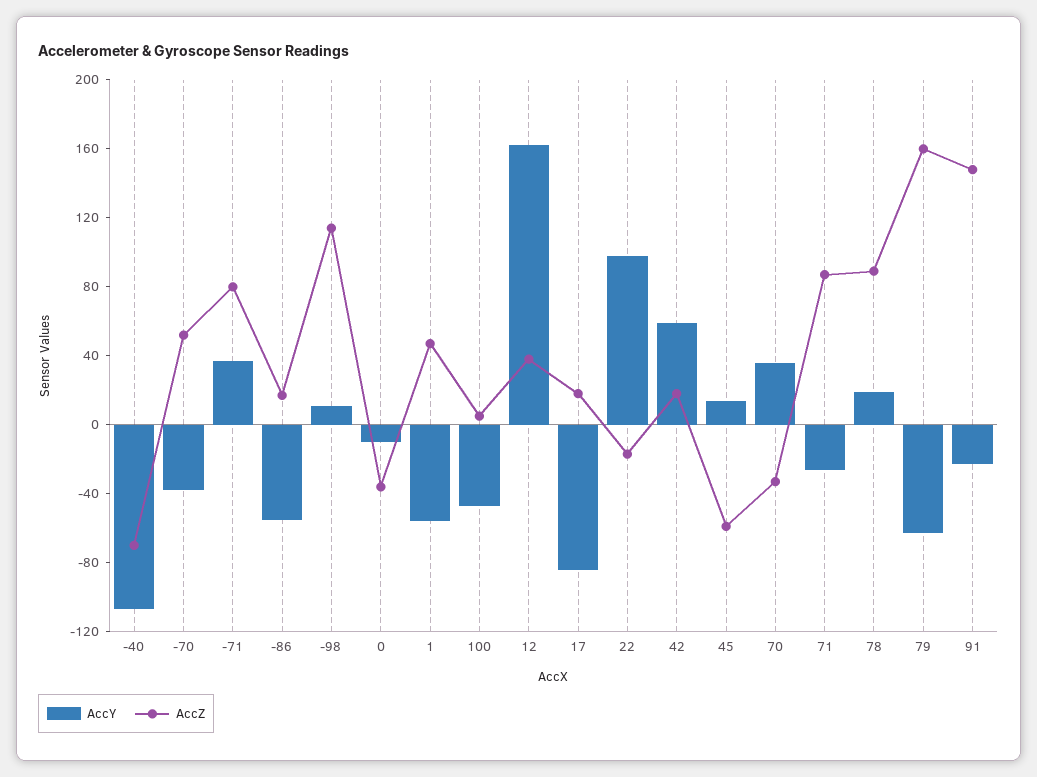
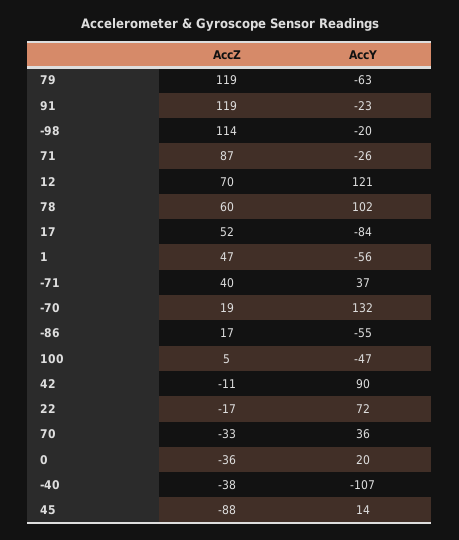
  {
    "AccY": {
      "-40": -107,
-     "-70": -40,
+     "-70": 132,
      "-71": 37,
      "-86": -55,
-     "-98": 10,
+     "-98": -20,
-     "0": -10,
+     "0": 20,
      "1": -56,
      "100": -47,
-     "12": 160,
+     "12": 121,
      "17": -84,
-     "22": 100,
+     "22": 72,
-     "42": 60,
+     "42": 90,
      "45": 14,
      "70": 36,
      "71": -26,
-     "78": 20,
+     "78": 102,
      "79": -63,
      "91": -23
    },
    "AccZ": {
-     "-40": -70,
+     "-40": -38,
-     "-70": 50,
+     "-70": 19,
-     "-71": 80,
+     "-71": 40,
      "-86": 17,
      "-98": 114,
      "0": -36,
      "1": 47,
      "100": 5,
-     "12": 40,
+     "12": 70,
-     "17": 20,
+     "17": 52,
      "22": -17,
-     "42": 20,
+     "42": -11,
-     "45": -60,
+     "45": -88,
      "70": -33,
      "71": 87,
-     "78": 90,
+     "78": 60,
-     "79": 160,
+     "79": 119,
-     "91": 150
+     "91": 119
    }
  }

